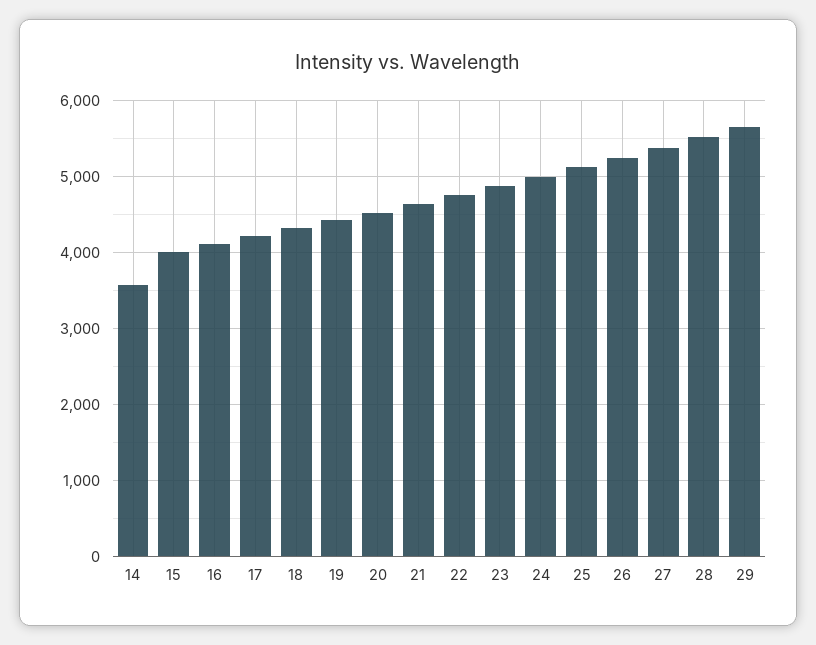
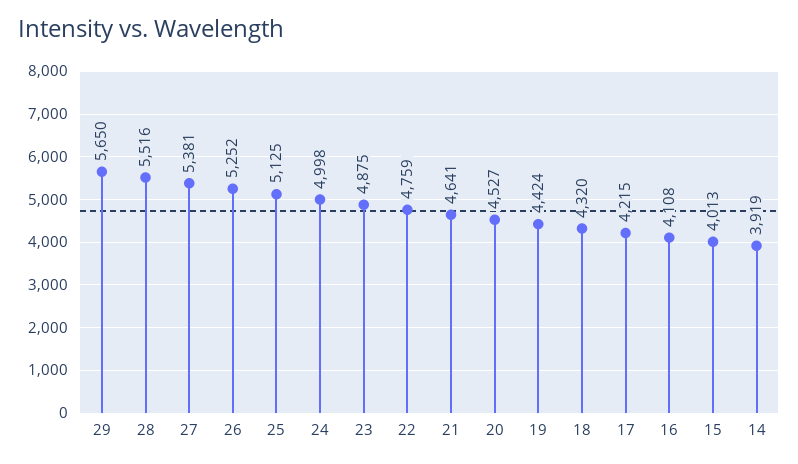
  {
-   "14": 3600,
+   "14": 3919,
    "15": 4013,
    "16": 4108,
    "17": 4215,
    "18": 4320,
    "19": 4424,
    "20": 4527,
    "21": 4641,
    "22": 4759,
    "23": 4875,
    "24": 4998,
    "25": 5125,
    "26": 5252,
    "27": 5381,
    "28": 5516,
    "29": 5650
  }

